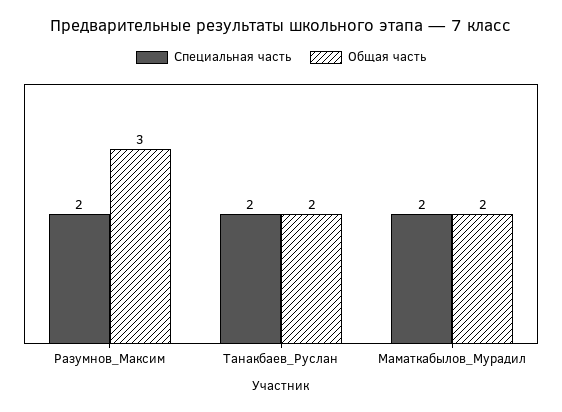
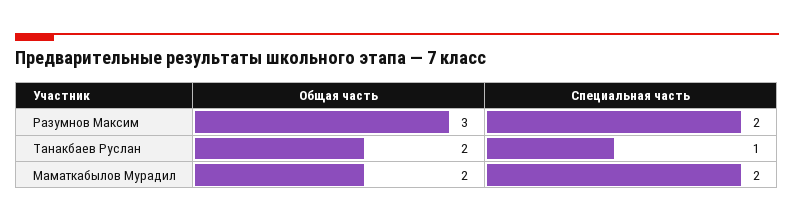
  {
    "Специальная часть": {
      "Разумнов_Максим": 2,
-     "Танакбаев_Руслан": 2,
+     "Танакбаев_Руслан": 1,
      "Маматкабылов_Мурадил": 2
    },
    "Общая часть": {
      "Разумнов_Максим": 3,
      "Танакбаев_Руслан": 2,
      "Маматкабылов_Мурадил": 2
    }
  }

